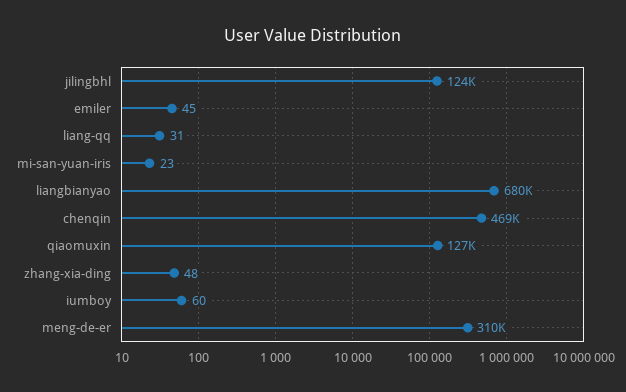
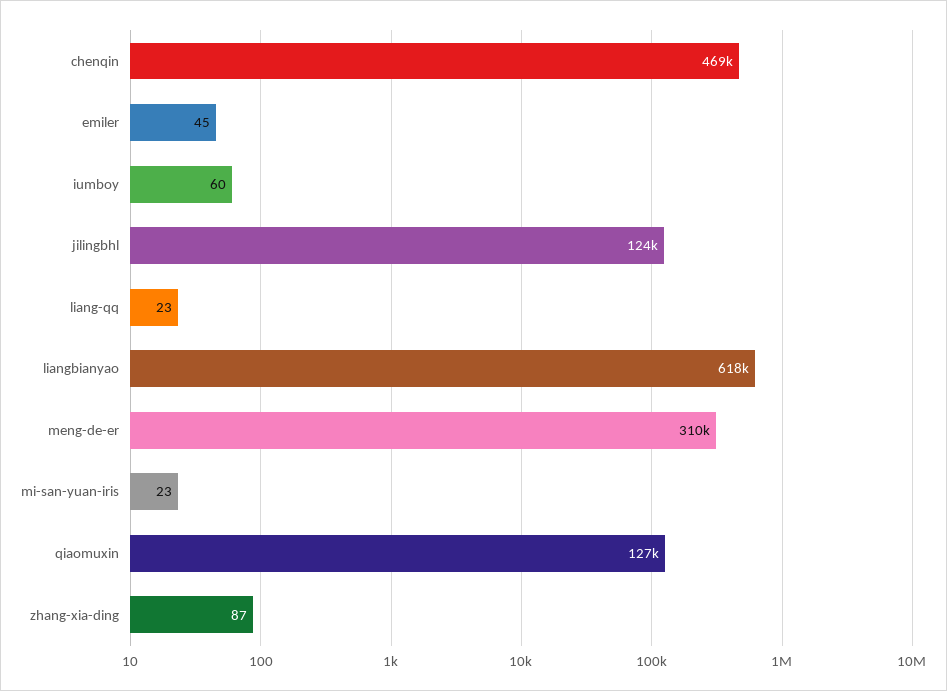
  {
    "jilingbhl": 124000,
    "emiler": 45,
-   "liang-qq": 31,
+   "liang-qq": 23,
    "mi-san-yuan-iris": 23,
-   "liangbianyao": 680000,
+   "liangbianyao": 618000,
    "chenqin": 469000,
    "qiaomuxin": 127000,
-   "zhang-xia-ding": 48,
+   "zhang-xia-ding": 87,
    "iumboy": 60,
    "meng-de-er": 310000
  }

